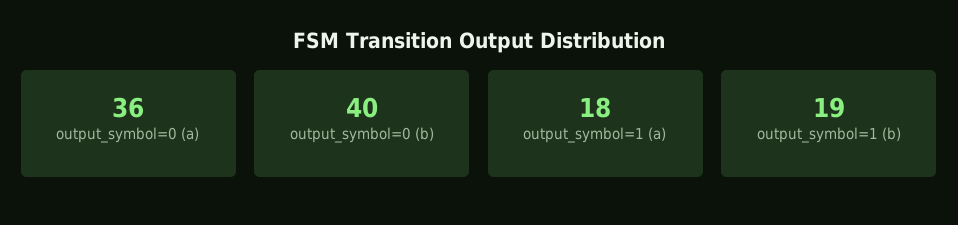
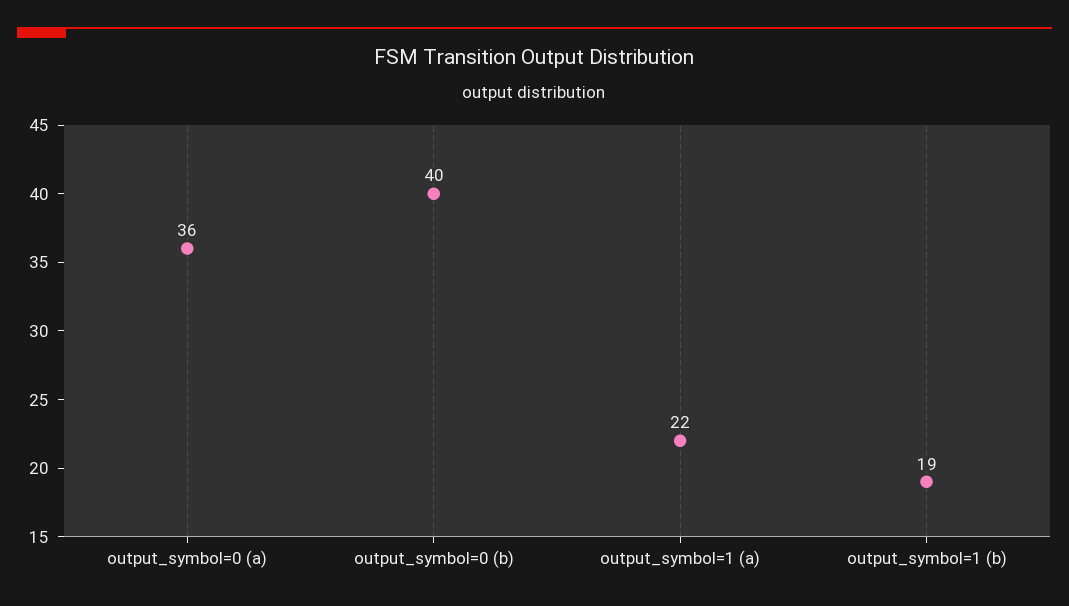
  {
    "output_symbol=0 (a)": 36,
    "output_symbol=0 (b)": 40,
-   "output_symbol=1 (a)": 18,
+   "output_symbol=1 (a)": 22,
    "output_symbol=1 (b)": 19
  }

